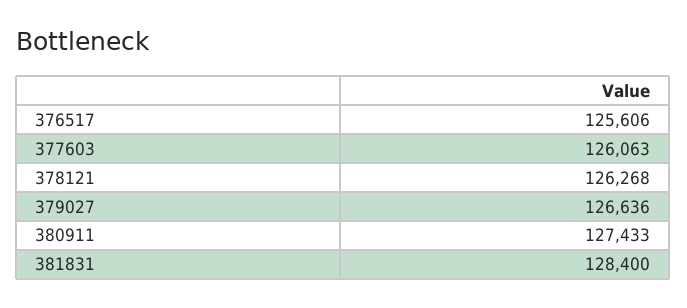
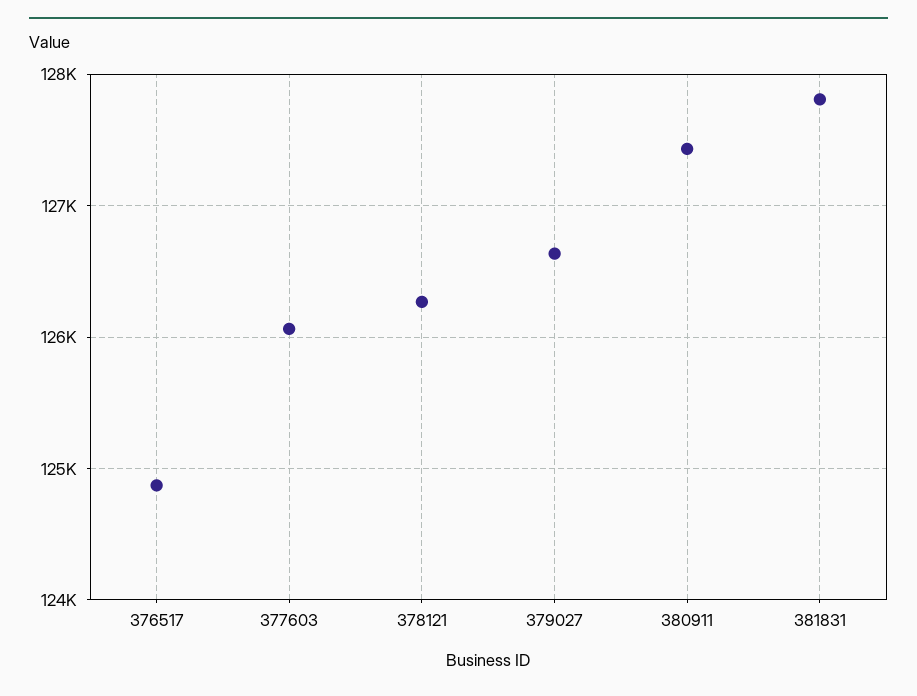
  {
-   "376517": 125606,
+   "376517": 124900,
    "377603": 126063,
    "378121": 126268,
    "379027": 126636,
    "380911": 127433,
-   "381831": 128400
+   "381831": 127800
  }

